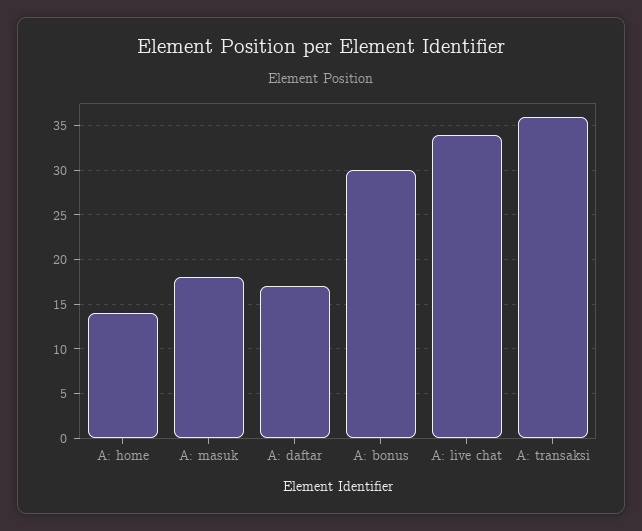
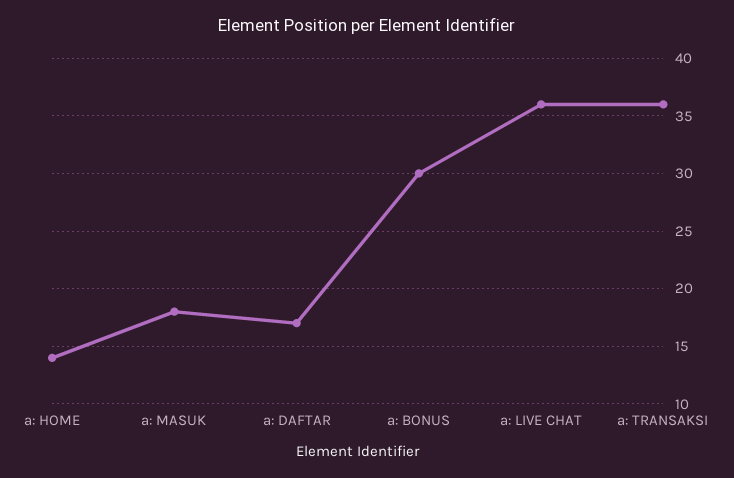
  {
    "A: home": 14,
    "A: masuk": 18,
    "A: daftar": 17,
    "A: bonus": 30,
-   "A: live chat": 34,
+   "A: live chat": 36,
    "A: transaksi": 36
  }

